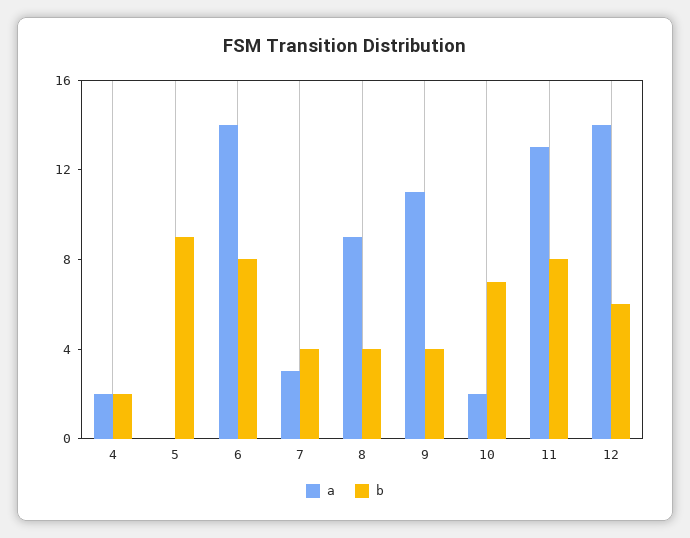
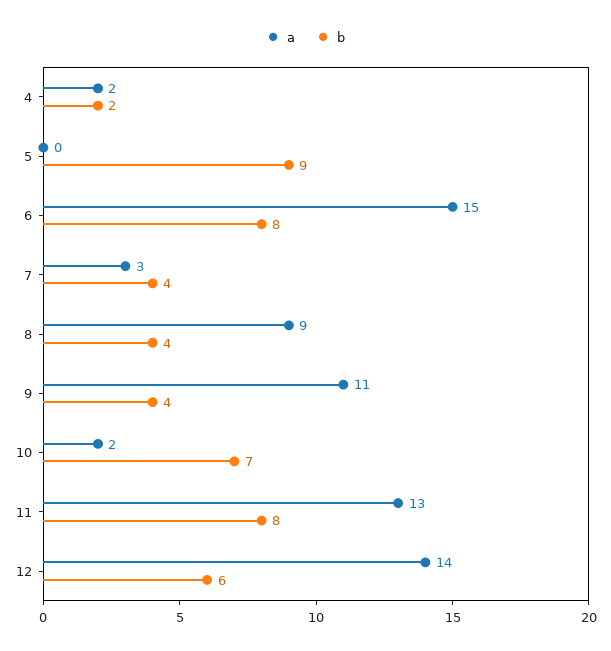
  {
    "a": {
      "4": 2,
      "5": 0,
-     "6": 14,
+     "6": 15,
      "7": 3,
      "8": 9,
      "9": 11,
      "10": 2,
      "11": 13,
      "12": 14
    },
    "b": {
      "4": 2,
      "5": 9,
      "6": 8,
      "7": 4,
      "8": 4,
      "9": 4,
      "10": 7,
      "11": 8,
      "12": 6
    }
  }

